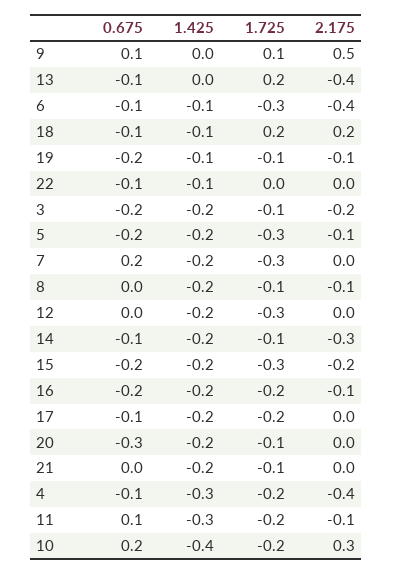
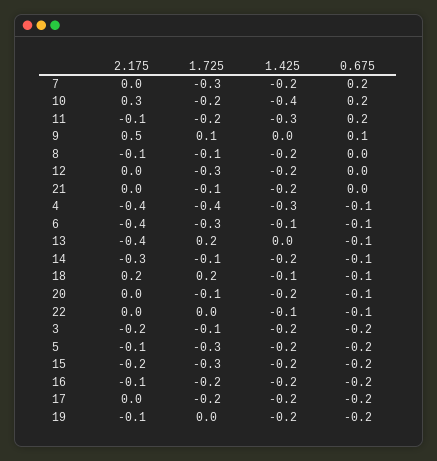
  {
    "0.675": {
      "9": 0.1,
      "13": -0.1,
      "6": -0.1,
      "18": -0.1,
      "19": -0.2,
      "22": -0.1,
      "3": -0.2,
      "5": -0.2,
      "7": 0.2,
      "8": 0,
      "12": 0,
      "14": -0.1,
      "15": -0.2,
      "16": -0.2,
-     "17": -0.1,
+     "17": -0.2,
-     "20": -0.3,
+     "20": -0.1,
      "21": 0,
      "4": -0.1,
-     "11": 0.1,
+     "11": 0.2,
      "10": 0.2
    },
    "1.425": {
      "9": 0,
      "13": 0,
      "6": -0.1,
      "18": -0.1,
-     "19": -0.1,
+     "19": -0.2,
      "22": -0.1,
      "3": -0.2,
      "5": -0.2,
      "7": -0.2,
      "8": -0.2,
      "12": -0.2,
      "14": -0.2,
      "15": -0.2,
      "16": -0.2,
      "17": -0.2,
      "20": -0.2,
      "21": -0.2,
      "4": -0.3,
      "11": -0.3,
      "10": -0.4
    },
    "1.725": {
      "9": 0.1,
      "13": 0.2,
      "6": -0.3,
      "18": 0.2,
-     "19": -0.1,
+     "19": 0,
      "22": 0,
      "3": -0.1,
      "5": -0.3,
      "7": -0.3,
      "8": -0.1,
      "12": -0.3,
      "14": -0.1,
      "15": -0.3,
      "16": -0.2,
      "17": -0.2,
      "20": -0.1,
      "21": -0.1,
-     "4": -0.2,
+     "4": -0.4,
      "11": -0.2,
      "10": -0.2
    },
    "2.175": {
      "9": 0.5,
      "13": -0.4,
      "6": -0.4,
      "18": 0.2,
      "19": -0.1,
      "22": 0,
      "3": -0.2,
      "5": -0.1,
      "7": 0,
      "8": -0.1,
      "12": 0,
      "14": -0.3,
      "15": -0.2,
      "16": -0.1,
      "17": 0,
      "20": 0,
      "21": 0,
      "4": -0.4,
      "11": -0.1,
      "10": 0.3
    }
  }

